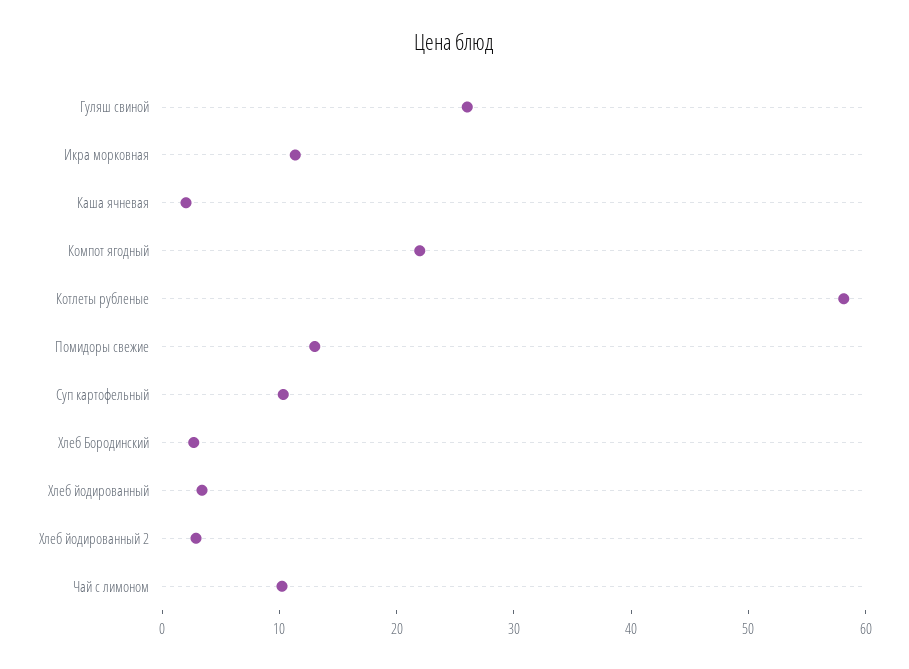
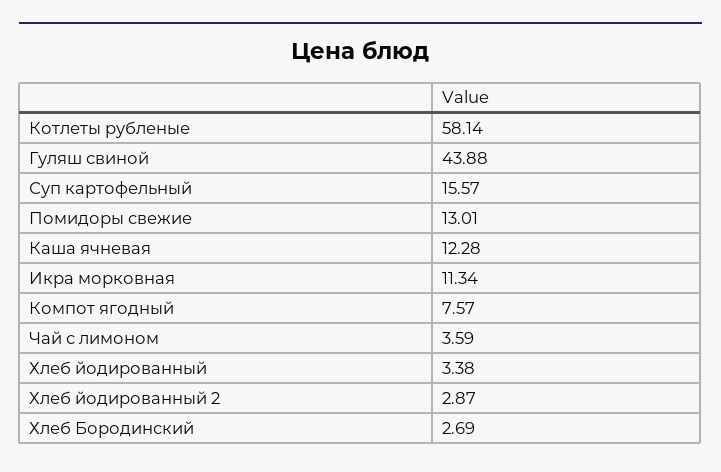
  {
-   "Гуляш свиной": 26,
+   "Гуляш свиной": 43.88,
    "Икра морковная": 11.34,
-   "Каша ячневая": 2,
+   "Каша ячневая": 12.28,
-   "Компот ягодный": 22,
+   "Компот ягодный": 7.57,
    "Котлеты рубленые": 58.14,
    "Помидоры свежие": 13.01,
-   "Суп картофельный": 10,
+   "Суп картофельный": 15.57,
    "Хлеб Бородинский": 2.69,
    "Хлеб йодированный": 3.38,
    "Хлеб йодированный 2": 2.87,
-   "Чай с лимоном": 10
+   "Чай с лимоном": 3.59
  }

